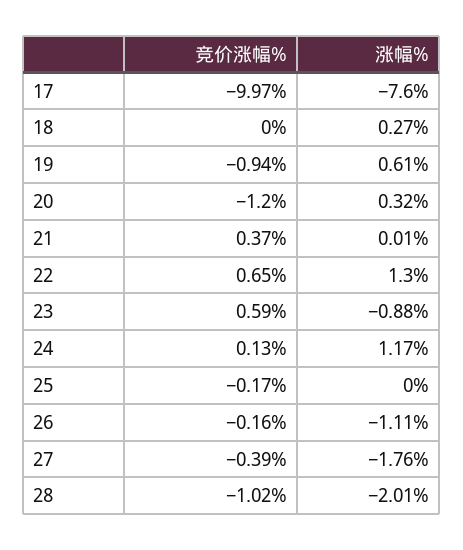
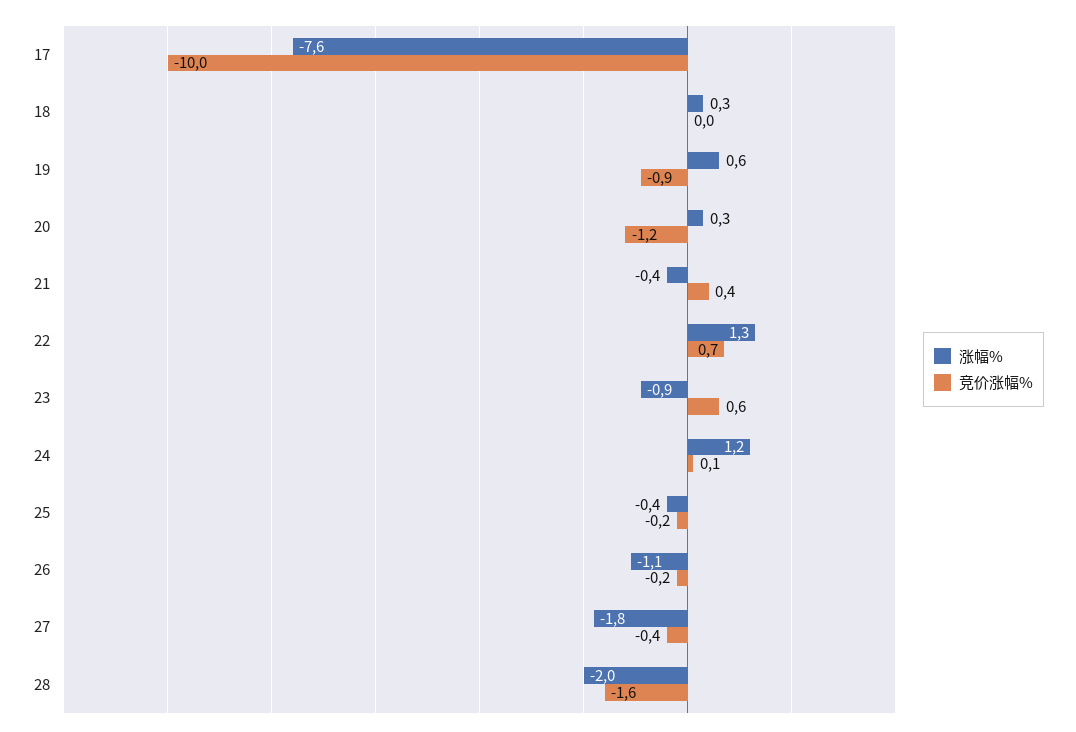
  {
    "竞价涨幅%": {
      "17": -9.97,
      "18": 0,
      "19": -0.94,
      "20": -1.2,
      "21": 0.37,
      "22": 0.65,
      "23": 0.59,
      "24": 0.13,
      "25": -0.17,
      "26": -0.16,
      "27": -0.39,
-     "28": -1.02
+     "28": -1.6
    },
    "涨幅%": {
      "17": -7.6,
      "18": 0.27,
      "19": 0.61,
      "20": 0.32,
-     "21": 0.01,
+     "21": -0.4,
      "22": 1.3,
      "23": -0.88,
      "24": 1.17,
-     "25": 0,
+     "25": -0.4,
      "26": -1.11,
      "27": -1.76,
      "28": -2.01
    }
  }

